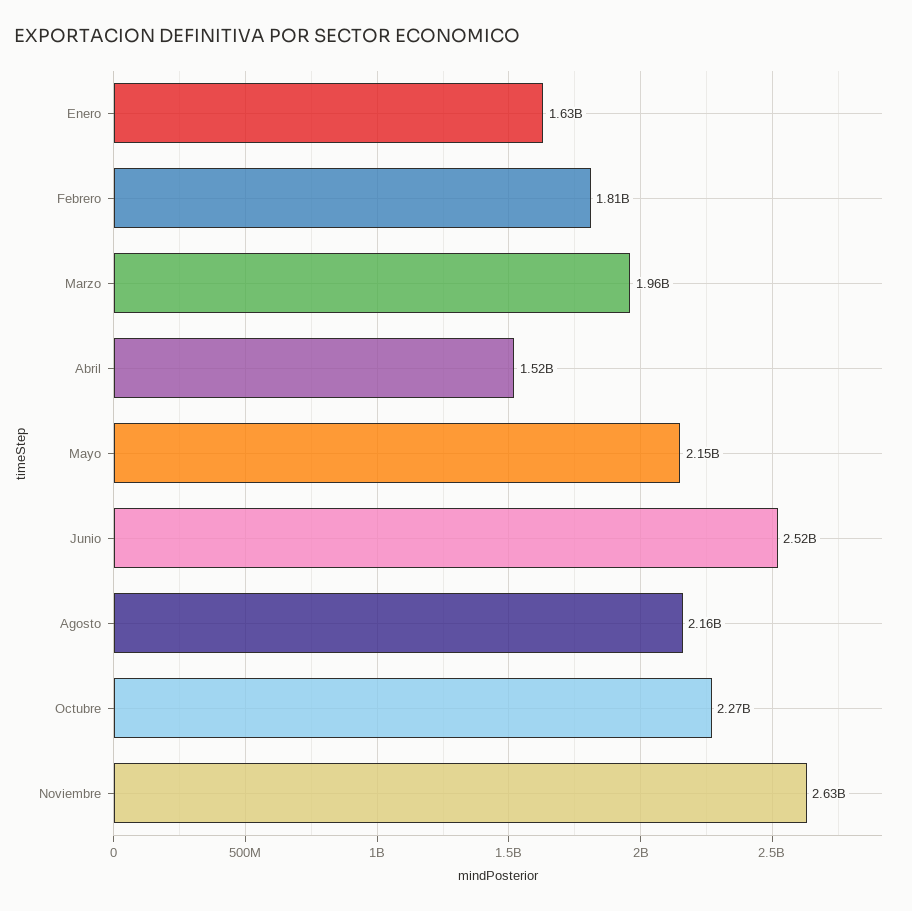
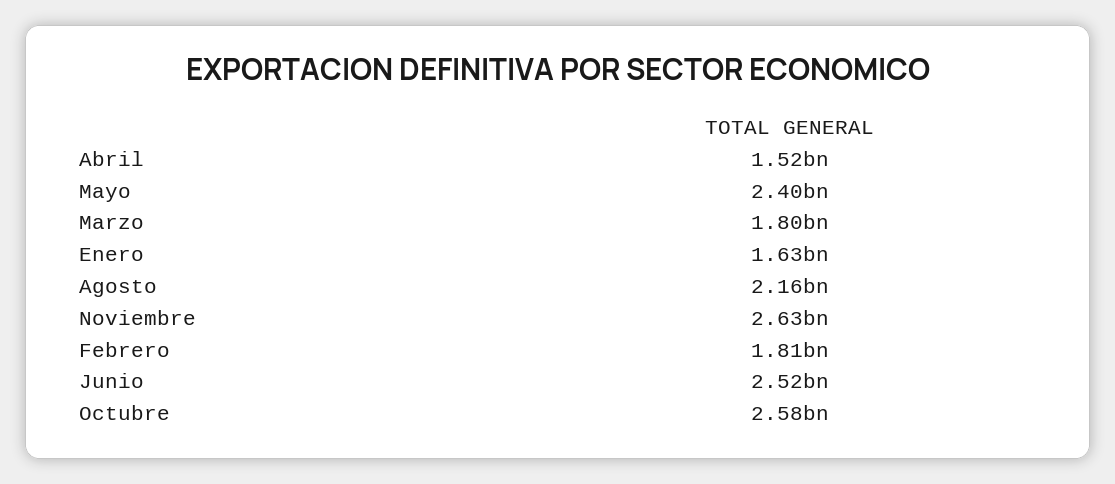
  {
    "Enero": 1630000000,
    "Febrero": 1810000000,
-   "Marzo": 1960000000,
+   "Marzo": 1800000000,
    "Abril": 1520000000,
-   "Mayo": 2150000000,
+   "Mayo": 2400000000,
    "Junio": 2520000000,
    "Agosto": 2160000000,
-   "Octubre": 2270000000,
+   "Octubre": 2580000000,
    "Noviembre": 2630000000
  }

